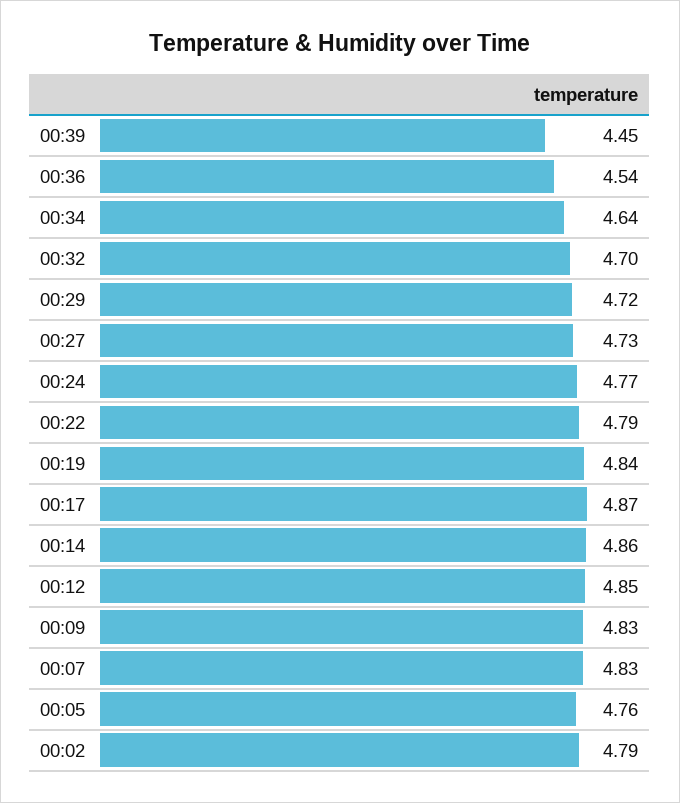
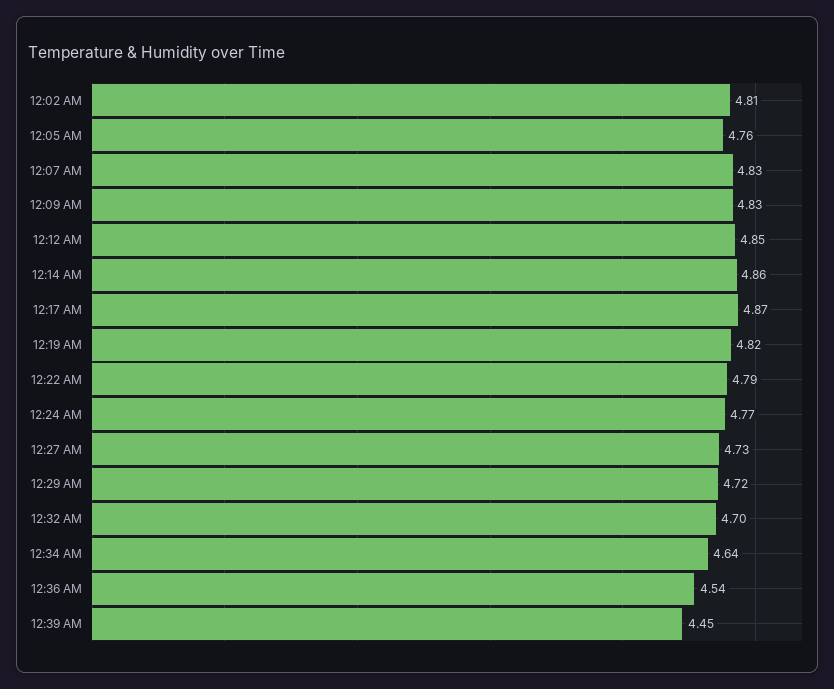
  {
    "00:39": 4.45,
    "00:36": 4.54,
    "00:34": 4.64,
    "00:32": 4.7,
    "00:29": 4.72,
    "00:27": 4.73,
    "00:24": 4.77,
    "00:22": 4.79,
-   "00:19": 4.84,
+   "00:19": 4.82,
    "00:17": 4.87,
    "00:14": 4.86,
    "00:12": 4.85,
    "00:09": 4.83,
    "00:07": 4.83,
    "00:05": 4.76,
-   "00:02": 4.79
+   "00:02": 4.81
  }

